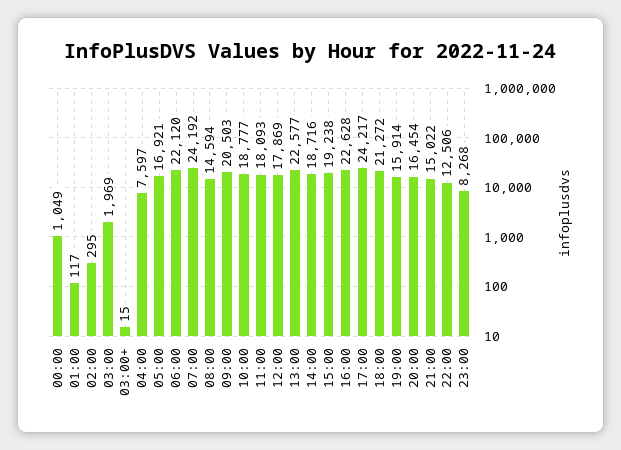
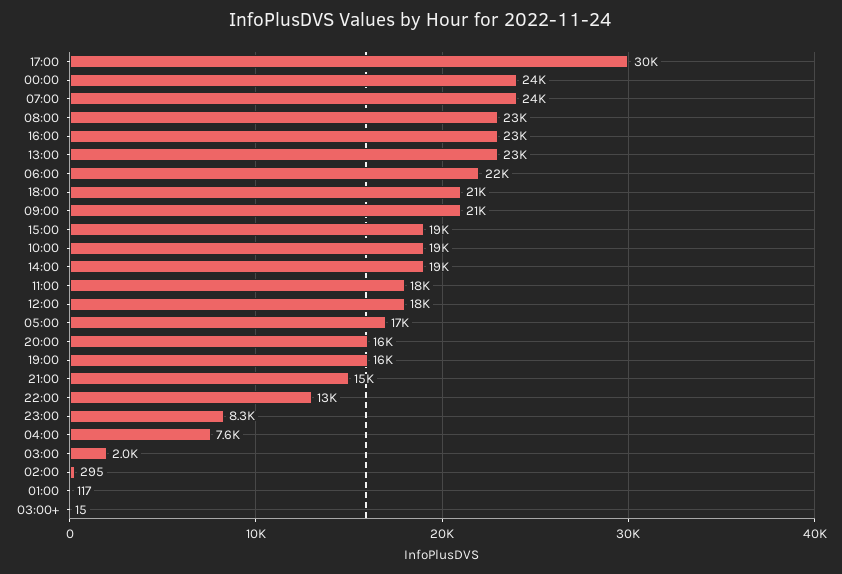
  {
-   "00:00": 1049,
+   "00:00": 24000,
    "01:00": 117,
    "02:00": 295,
    "03:00": 1969,
    "03:00+": 15,
    "04:00": 7597,
    "05:00": 16921,
    "06:00": 22120,
    "07:00": 24192,
-   "08:00": 14594,
+   "08:00": 23000,
    "09:00": 20503,
    "10:00": 18777,
    "11:00": 18093,
    "12:00": 17869,
    "13:00": 22577,
    "14:00": 18716,
    "15:00": 19238,
    "16:00": 22628,
-   "17:00": 24217,
+   "17:00": 30000,
    "18:00": 21272,
    "19:00": 15914,
    "20:00": 16454,
    "21:00": 15022,
    "22:00": 12506,
    "23:00": 8268
  }

